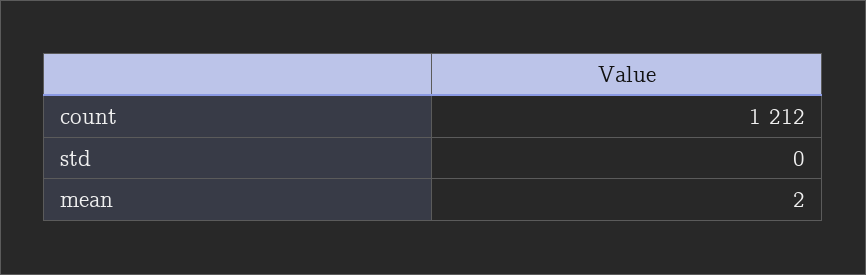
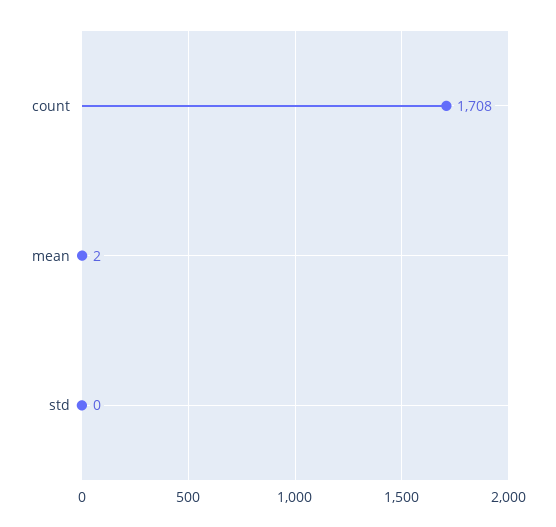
  {
-   "count": 1212,
+   "count": 1708,
    "std": 0,
    "mean": 2
  }

